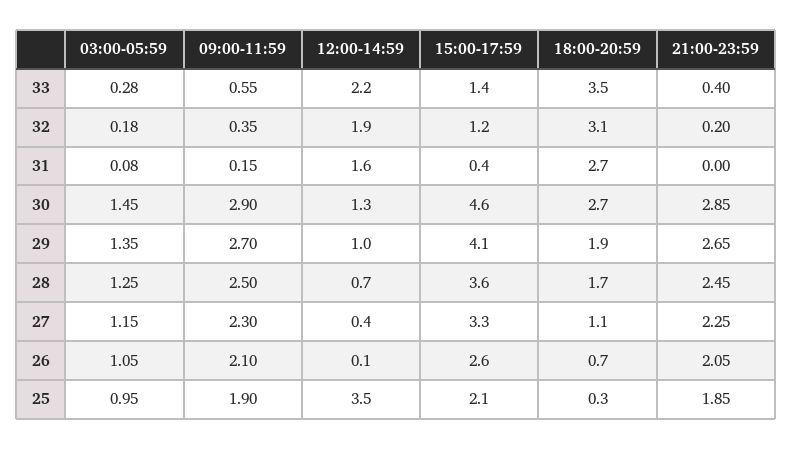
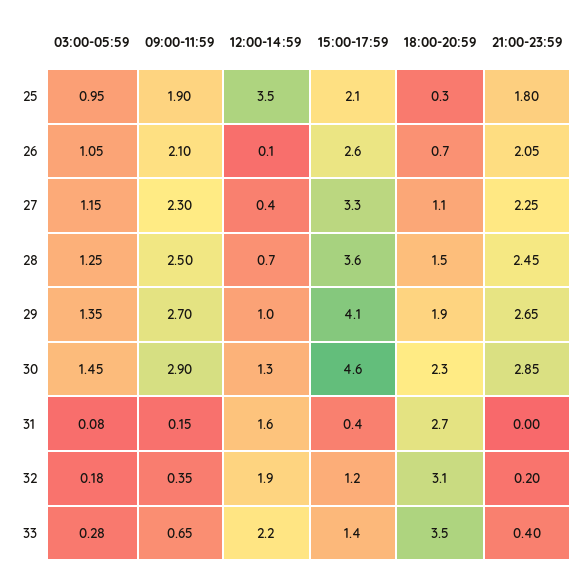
  {
    "03:00-05:59": {
      "33": 0.28,
      "32": 0.18,
      "31": 0.08,
      "30": 1.45,
      "29": 1.35,
      "28": 1.25,
      "27": 1.15,
      "26": 1.05,
      "25": 0.95
    },
    "09:00-11:59": {
-     "33": 0.55,
+     "33": 0.65,
      "32": 0.35,
      "31": 0.15,
      "30": 2.9,
      "29": 2.7,
      "28": 2.5,
      "27": 2.3,
      "26": 2.1,
      "25": 1.9
    },
    "12:00-14:59": {
      "33": 2.2,
      "32": 1.9,
      "31": 1.6,
      "30": 1.3,
      "29": 1,
      "28": 0.7,
      "27": 0.4,
      "26": 0.1,
      "25": 3.5
    },
    "15:00-17:59": {
      "33": 1.4,
      "32": 1.2,
      "31": 0.4,
      "30": 4.6,
      "29": 4.1,
      "28": 3.6,
      "27": 3.3,
      "26": 2.6,
      "25": 2.1
    },
    "18:00-20:59": {
      "33": 3.5,
      "32": 3.1,
      "31": 2.7,
-     "30": 2.7,
+     "30": 2.3,
      "29": 1.9,
-     "28": 1.7,
+     "28": 1.5,
      "27": 1.1,
      "26": 0.7,
      "25": 0.3
    },
    "21:00-23:59": {
      "33": 0.4,
      "32": 0.2,
      "31": 0,
      "30": 2.85,
      "29": 2.65,
      "28": 2.45,
      "27": 2.25,
      "26": 2.05,
-     "25": 1.85
+     "25": 1.8
    }
  }

